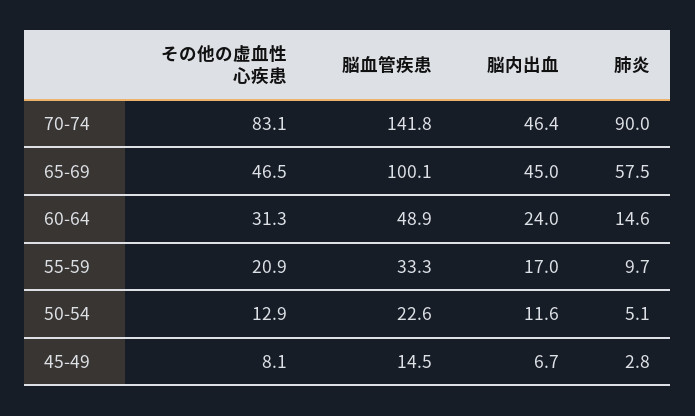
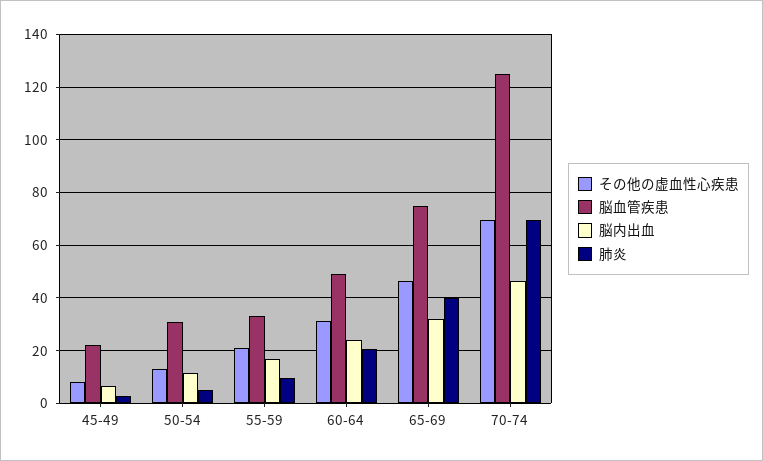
  {
    "その他の虚血性心疾患": {
-     "70-74": 83.1,
+     "70-74": 70,
      "65-69": 46.5,
      "60-64": 31.3,
      "55-59": 20.9,
      "50-54": 12.9,
      "45-49": 8.1
    },
    "脳血管疾患": {
-     "70-74": 141.8,
+     "70-74": 125,
-     "65-69": 100.1,
+     "65-69": 75,
      "60-64": 48.9,
      "55-59": 33.3,
-     "50-54": 22.6,
+     "50-54": 30,
-     "45-49": 14.5
+     "45-49": 22.5
    },
    "脳内出血": {
      "70-74": 46.4,
-     "65-69": 45,
+     "65-69": 32.5,
      "60-64": 24,
      "55-59": 17,
      "50-54": 11.6,
      "45-49": 6.7
    },
    "肺炎": {
-     "70-74": 90,
+     "70-74": 70,
-     "65-69": 57.5,
+     "65-69": 40,
-     "60-64": 14.6,
+     "60-64": 20,
      "55-59": 9.7,
      "50-54": 5.1,
      "45-49": 2.8
    }
  }

